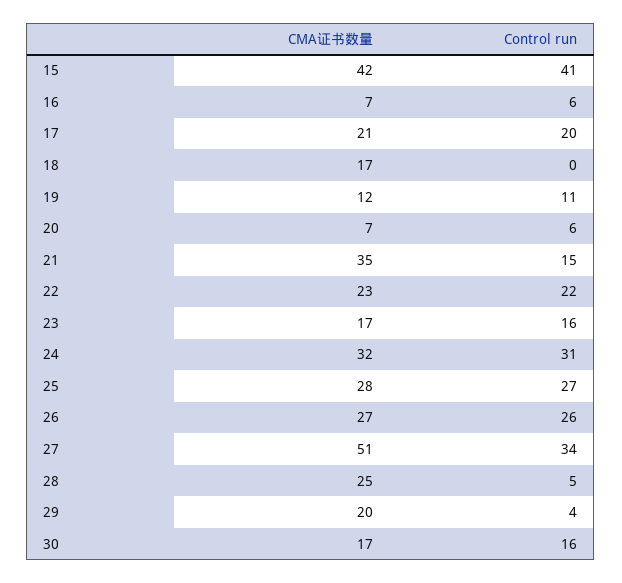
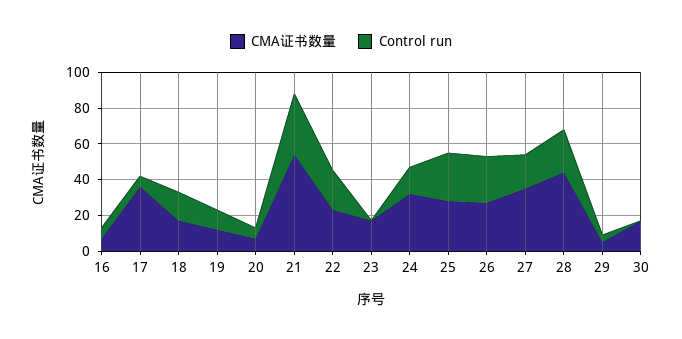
  {
    "CMA证书数量": {
-     "15": 42,
      "16": 7,
-     "17": 21,
+     "17": 35,
      "18": 17,
      "19": 12,
      "20": 7,
-     "21": 35,
+     "21": 55,
      "22": 23,
      "23": 17,
      "24": 32,
      "25": 28,
      "26": 27,
-     "27": 51,
+     "27": 35,
-     "28": 25,
+     "28": 45,
-     "29": 20,
+     "29": 5,
      "30": 17
    },
    "Control run": {
-     "15": 41,
      "16": 6,
-     "17": 20,
+     "17": 5,
-     "18": 0,
+     "18": 15,
      "19": 11,
      "20": 6,
-     "21": 15,
+     "21": 35,
      "22": 22,
-     "23": 16,
+     "23": 0,
-     "24": 31,
+     "24": 15,
      "25": 27,
      "26": 26,
-     "27": 34,
+     "27": 20,
-     "28": 5,
+     "28": 25,
      "29": 4,
-     "30": 16
+     "30": 0
    }
  }

